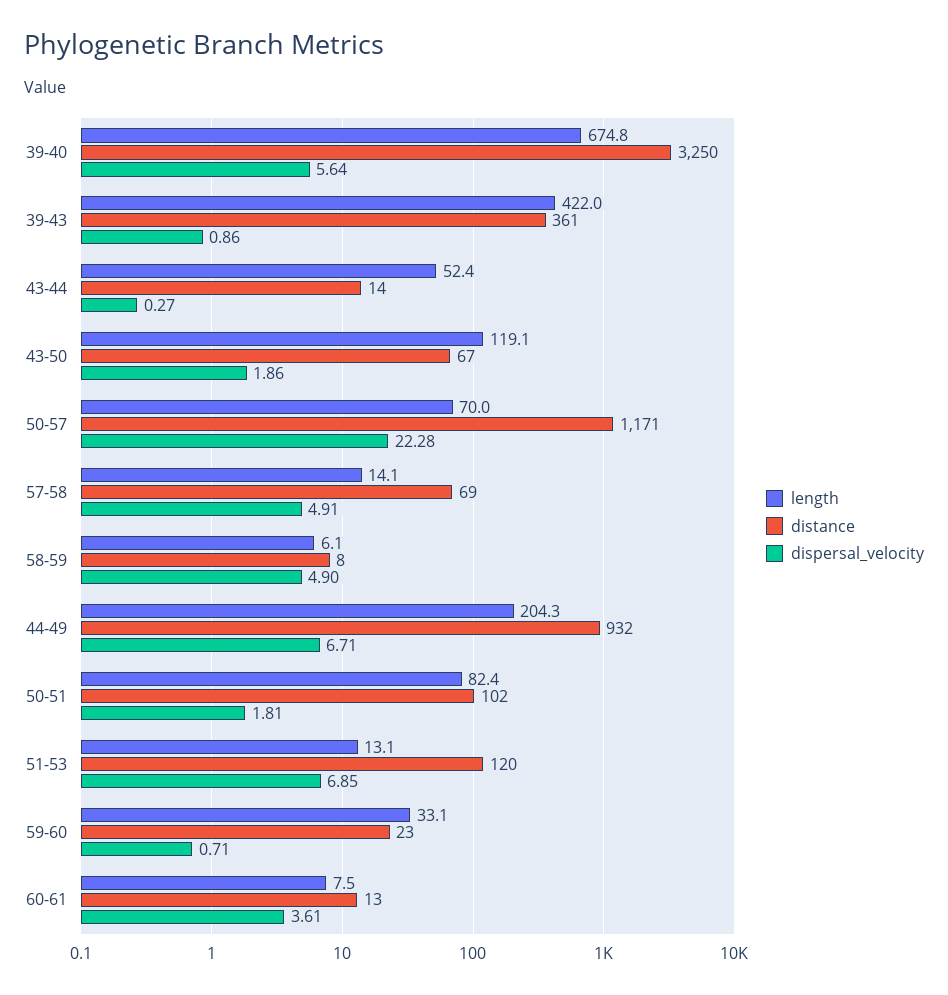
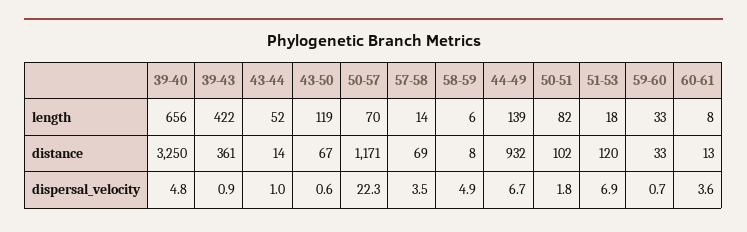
  {
    "length": {
-     "39-40": 674.8,
+     "39-40": 656,
      "39-43": 422,
      "43-44": 52.4,
      "43-50": 119.1,
      "50-57": 70,
      "57-58": 14.1,
      "58-59": 6.1,
-     "44-49": 204.3,
+     "44-49": 139,
      "50-51": 82.4,
-     "51-53": 13.1,
+     "51-53": 18,
      "59-60": 33.1,
      "60-61": 7.5
    },
    "distance": {
      "39-40": 3250,
      "39-43": 361,
      "43-44": 14,
      "43-50": 67,
      "50-57": 1171,
      "57-58": 69,
      "58-59": 8,
      "44-49": 932,
      "50-51": 102,
      "51-53": 120,
-     "59-60": 23,
+     "59-60": 33,
      "60-61": 13
    },
    "dispersal_velocity": {
-     "39-40": 5.64,
+     "39-40": 4.8,
      "39-43": 0.86,
-     "43-44": 0.27,
+     "43-44": 1,
-     "43-50": 1.86,
+     "43-50": 0.6,
      "50-57": 22.28,
-     "57-58": 4.91,
+     "57-58": 3.5,
      "58-59": 4.9,
      "44-49": 6.71,
      "50-51": 1.81,
      "51-53": 6.85,
      "59-60": 0.71,
      "60-61": 3.61
    }
  }

